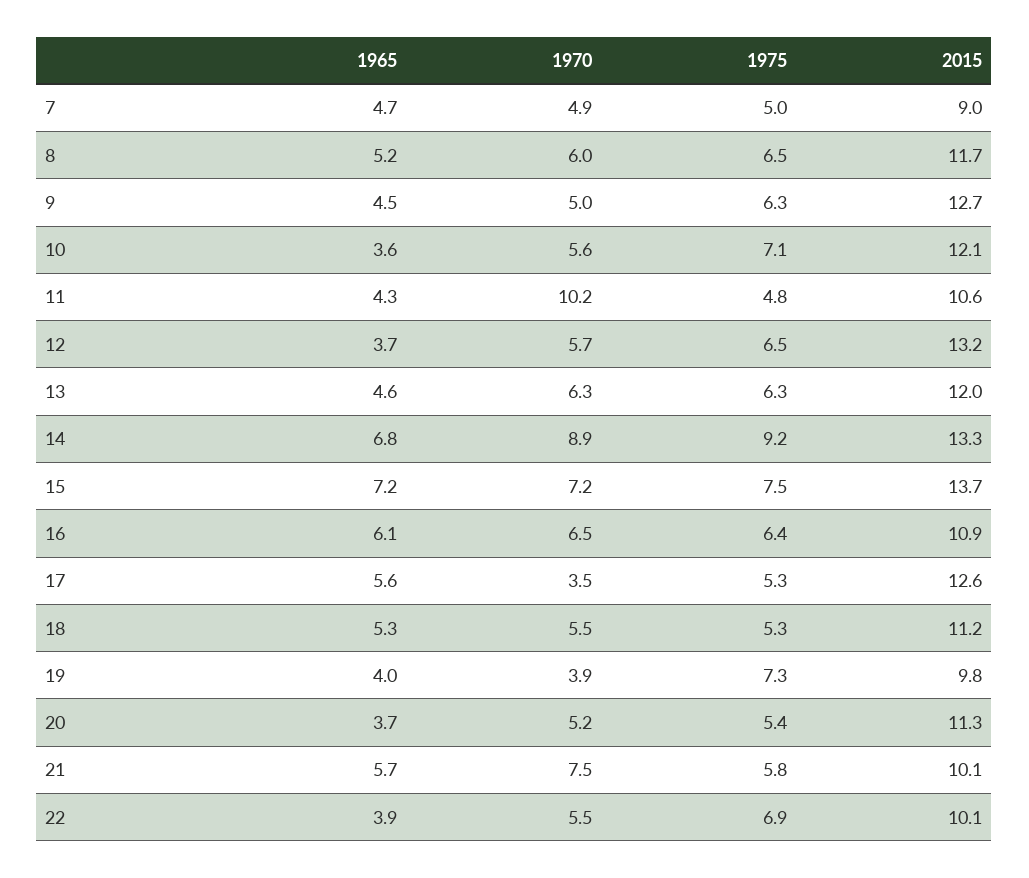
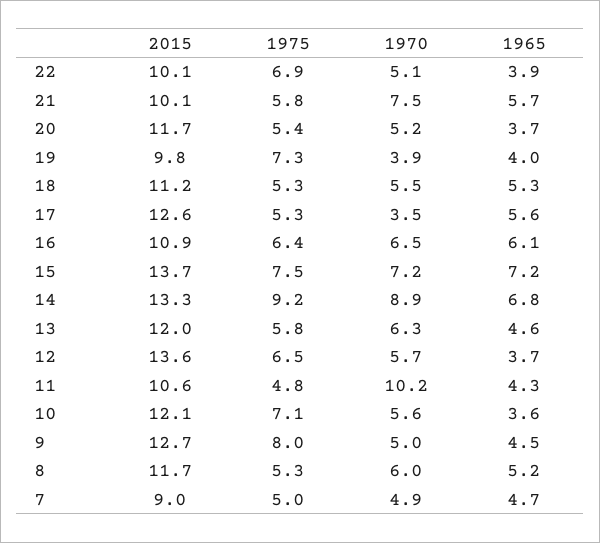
  {
    "1965": {
      "7": 4.7,
      "8": 5.2,
      "9": 4.5,
      "10": 3.6,
      "11": 4.3,
      "12": 3.7,
      "13": 4.6,
      "14": 6.8,
      "15": 7.2,
      "16": 6.1,
      "17": 5.6,
      "18": 5.3,
      "19": 4,
      "20": 3.7,
      "21": 5.7,
      "22": 3.9
    },
    "1970": {
      "7": 4.9,
      "8": 6,
      "9": 5,
      "10": 5.6,
      "11": 10.2,
      "12": 5.7,
      "13": 6.3,
      "14": 8.9,
      "15": 7.2,
      "16": 6.5,
      "17": 3.5,
      "18": 5.5,
      "19": 3.9,
      "20": 5.2,
      "21": 7.5,
-     "22": 5.5
+     "22": 5.1
    },
    "1975": {
      "7": 5,
-     "8": 6.5,
+     "8": 5.3,
-     "9": 6.3,
+     "9": 8,
      "10": 7.1,
      "11": 4.8,
      "12": 6.5,
-     "13": 6.3,
+     "13": 5.8,
      "14": 9.2,
      "15": 7.5,
      "16": 6.4,
      "17": 5.3,
      "18": 5.3,
      "19": 7.3,
      "20": 5.4,
      "21": 5.8,
      "22": 6.9
    },
    "2015": {
      "7": 9,
      "8": 11.7,
      "9": 12.7,
      "10": 12.1,
      "11": 10.6,
-     "12": 13.2,
+     "12": 13.6,
      "13": 12,
      "14": 13.3,
      "15": 13.7,
      "16": 10.9,
      "17": 12.6,
      "18": 11.2,
      "19": 9.8,
-     "20": 11.3,
+     "20": 11.7,
      "21": 10.1,
      "22": 10.1
    }
  }

